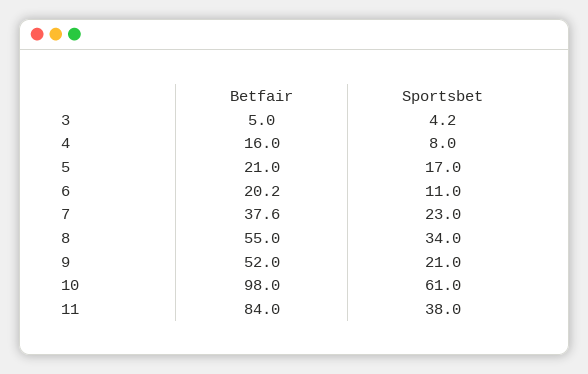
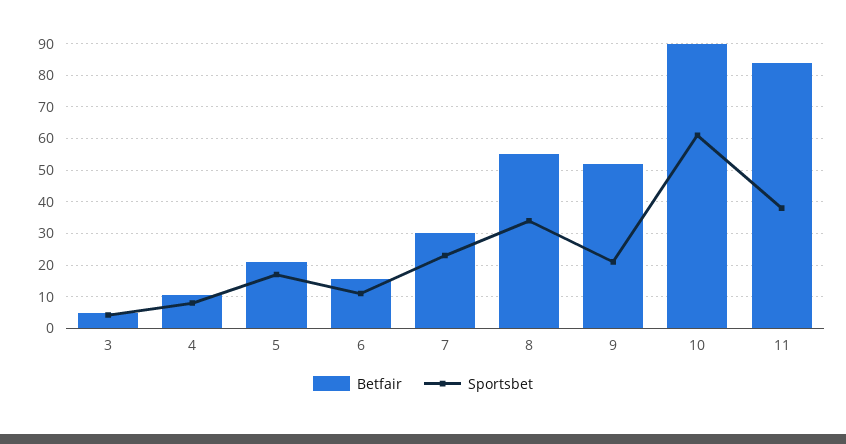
  {
    "Betfair": {
      "3": 5,
-     "4": 16,
+     "4": 10,
      "5": 21,
-     "6": 20.2,
+     "6": 16,
-     "7": 37.6,
+     "7": 30,
      "8": 55,
      "9": 52,
-     "10": 98,
+     "10": 90,
      "11": 84
    },
    "Sportsbet": {
      "3": 4.2,
      "4": 8,
      "5": 17,
      "6": 11,
      "7": 23,
      "8": 34,
      "9": 21,
      "10": 61,
      "11": 38
    }
  }

